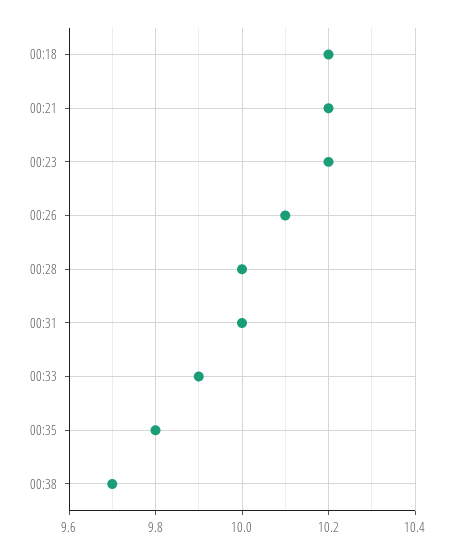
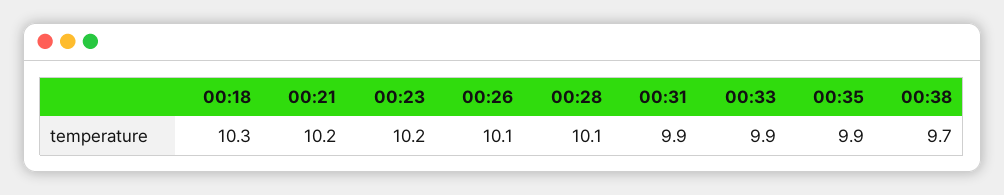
  {
-   "00:18": 10.2,
+   "00:18": 10.3,
    "00:21": 10.2,
    "00:23": 10.2,
    "00:26": 10.1,
-   "00:28": 10,
+   "00:28": 10.1,
-   "00:31": 10,
+   "00:31": 9.9,
    "00:33": 9.9,
-   "00:35": 9.8,
+   "00:35": 9.9,
    "00:38": 9.7
  }

